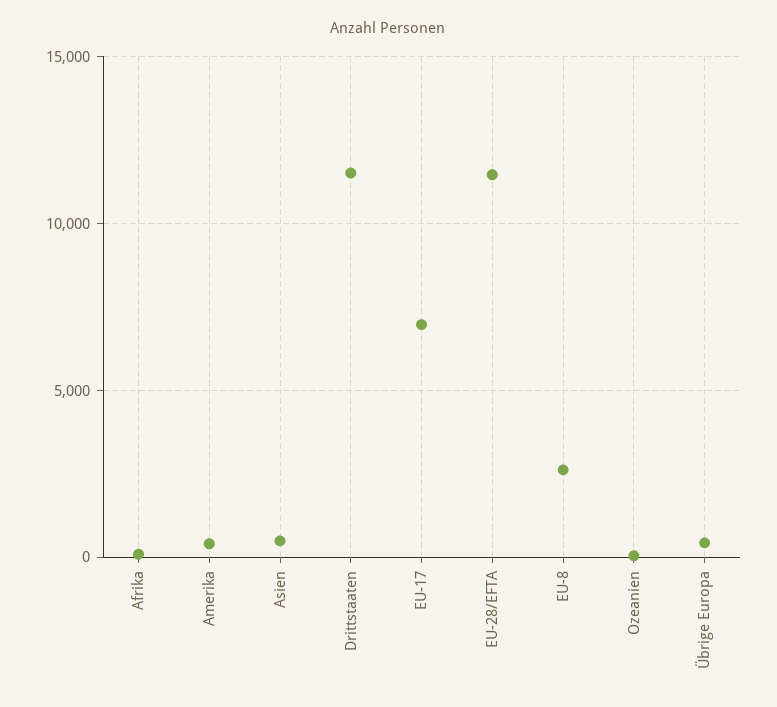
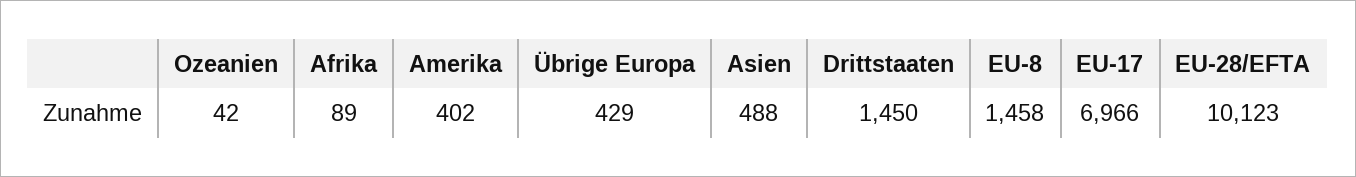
  {
    "Afrika": 89,
    "Amerika": 402,
    "Asien": 488,
-   "Drittstaaten": 11500,
+   "Drittstaaten": 1450,
    "EU-17": 6966,
-   "EU-28/EFTA": 11500,
+   "EU-28/EFTA": 10123,
-   "EU-8": 2500,
+   "EU-8": 1458,
    "Ozeanien": 42,
    "Übrige Europa": 429
  }

